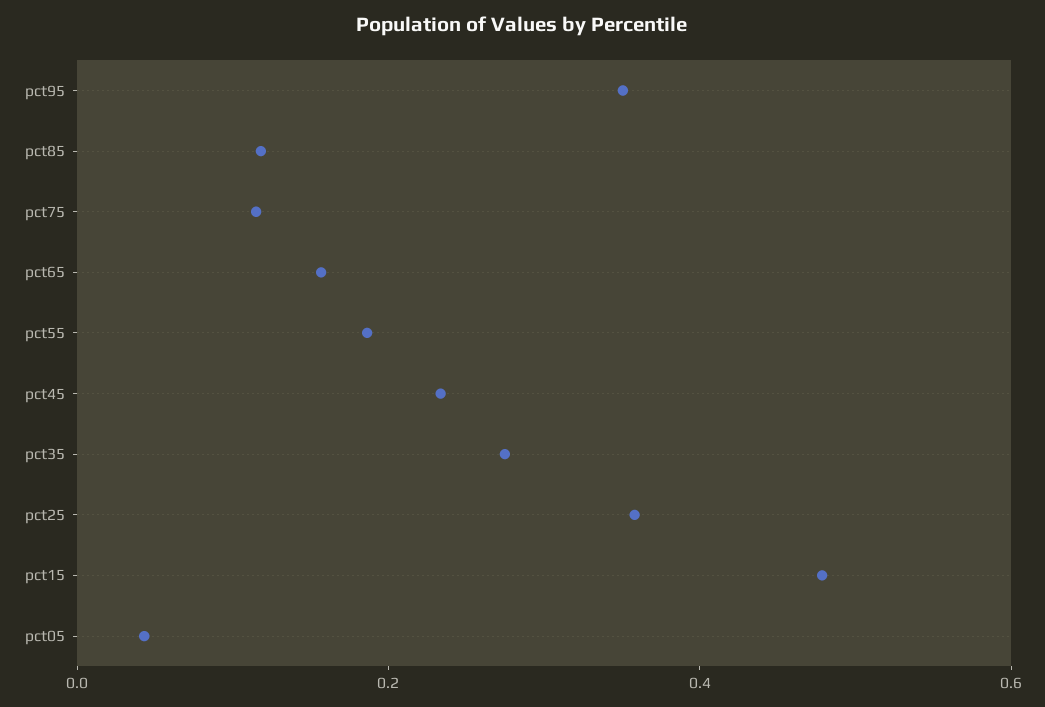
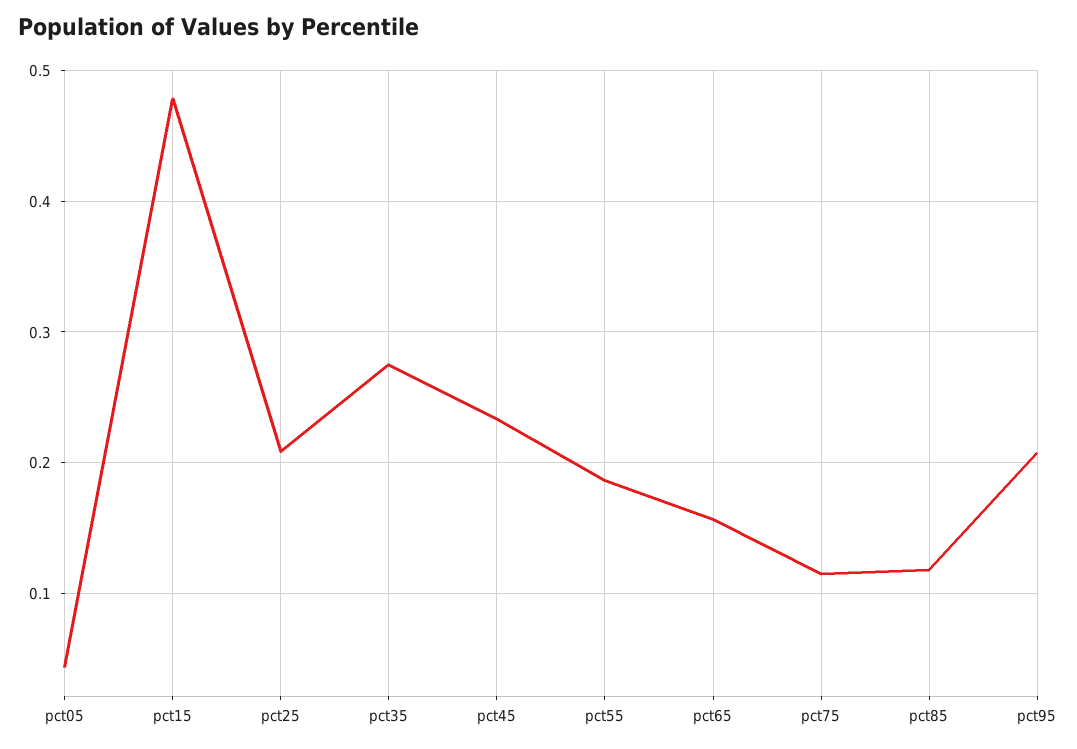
  {
-   "pct95": 0.35,
+   "pct95": 0.21,
    "pct85": 0.12,
    "pct75": 0.12,
    "pct65": 0.16,
    "pct55": 0.19,
    "pct45": 0.23,
    "pct35": 0.27,
-   "pct25": 0.35,
+   "pct25": 0.21,
    "pct15": 0.48,
    "pct05": 0.04
  }

